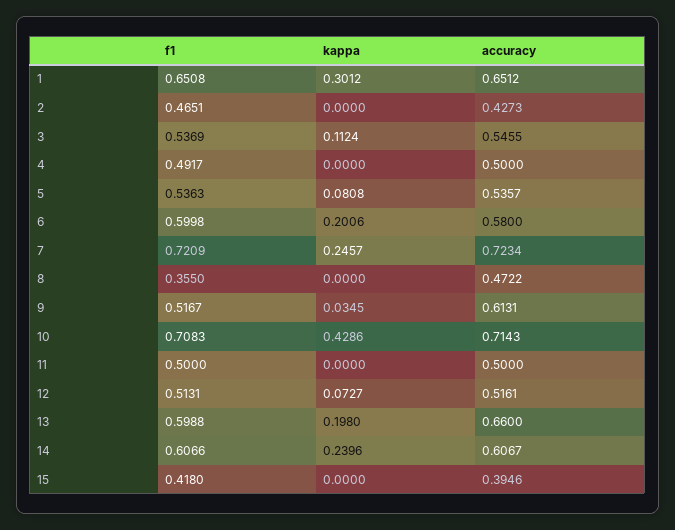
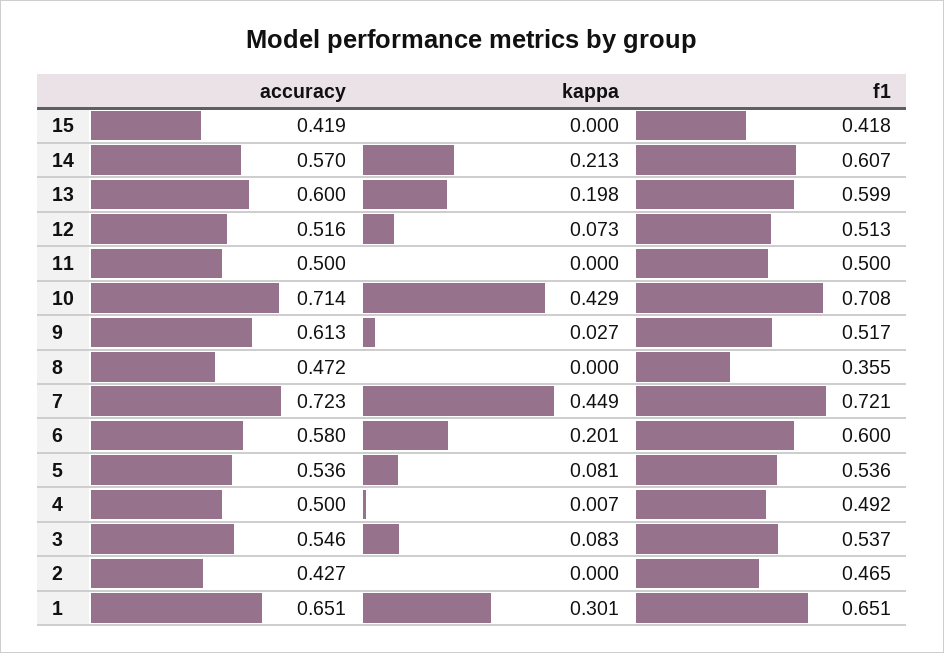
  {
    "f1": {
      "1": 0.6508,
      "2": 0.4651,
      "3": 0.5369,
      "4": 0.4917,
      "5": 0.5363,
      "6": 0.5998,
      "7": 0.7209,
      "8": 0.355,
      "9": 0.5167,
      "10": 0.7083,
      "11": 0.5,
      "12": 0.5131,
      "13": 0.5988,
      "14": 0.6066,
      "15": 0.418
    },
    "kappa": {
      "1": 0.3012,
      "2": 0,
-     "3": 0.1124,
+     "3": 0.083,
-     "4": 0,
+     "4": 0.007,
      "5": 0.0808,
      "6": 0.2006,
-     "7": 0.2457,
+     "7": 0.449,
      "8": 0,
-     "9": 0.0345,
+     "9": 0.027,
      "10": 0.4286,
      "11": 0,
      "12": 0.0727,
      "13": 0.198,
-     "14": 0.2396,
+     "14": 0.213,
      "15": 0
    },
    "accuracy": {
      "1": 0.6512,
      "2": 0.4273,
      "3": 0.5455,
      "4": 0.5,
      "5": 0.5357,
      "6": 0.58,
      "7": 0.7234,
      "8": 0.4722,
      "9": 0.6131,
      "10": 0.7143,
      "11": 0.5,
      "12": 0.5161,
-     "13": 0.66,
+     "13": 0.6,
-     "14": 0.6067,
+     "14": 0.57,
-     "15": 0.3946
+     "15": 0.419
    }
  }

